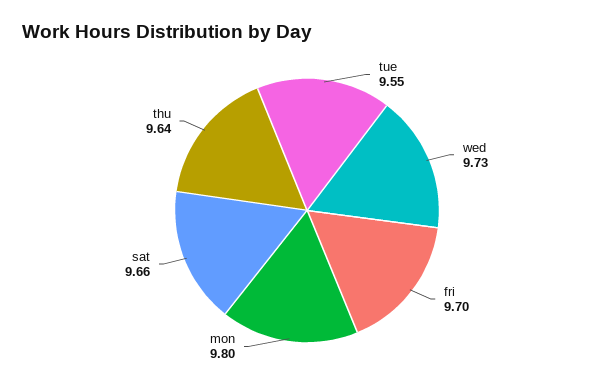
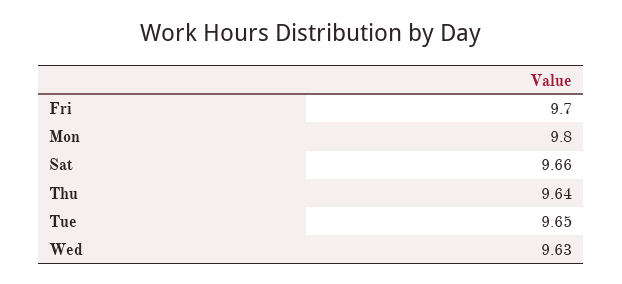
  {
-   "tue": 9.55,
+   "tue": 9.65,
-   "wed": 9.73,
+   "wed": 9.63,
    "fri": 9.7,
    "mon": 9.8,
    "sat": 9.66,
    "thu": 9.64
  }

